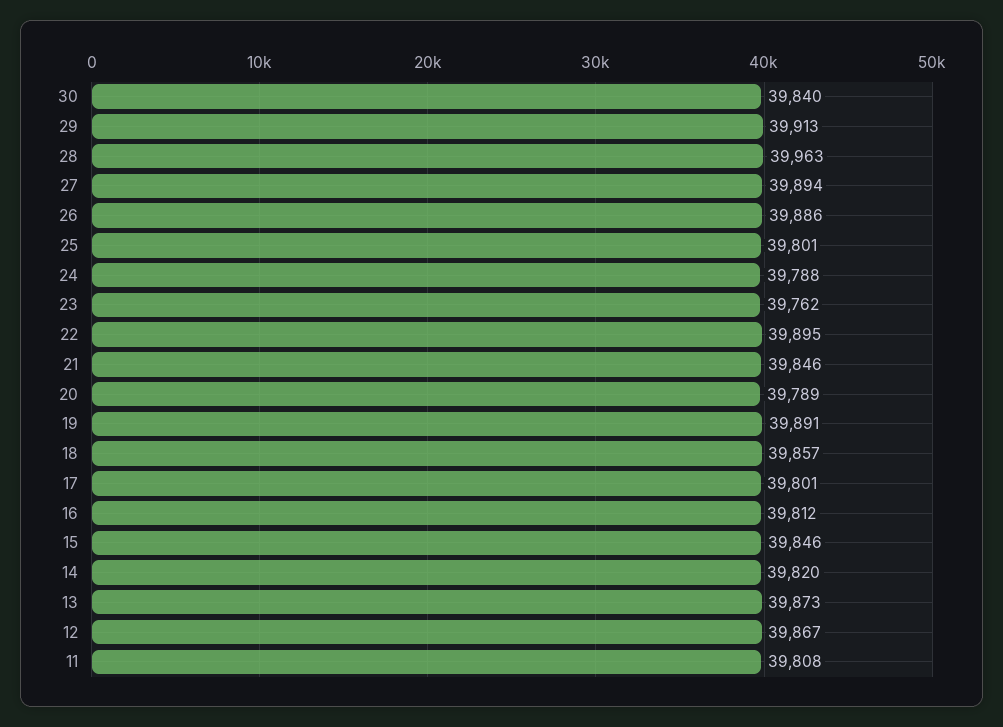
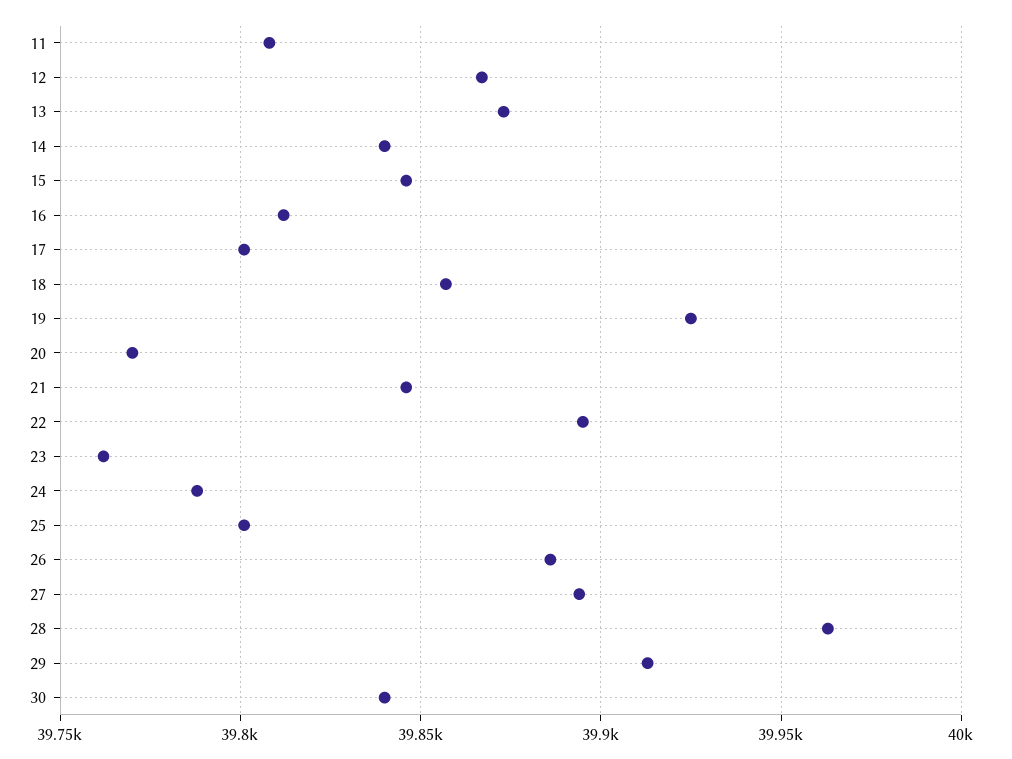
  {
    "30": 39840,
    "29": 39913,
    "28": 39963,
    "27": 39894,
    "26": 39886,
    "25": 39801,
    "24": 39788,
    "23": 39762,
    "22": 39895,
    "21": 39846,
-   "20": 39789,
+   "20": 39770,
-   "19": 39891,
+   "19": 39925,
    "18": 39857,
    "17": 39801,
    "16": 39812,
    "15": 39846,
-   "14": 39820,
+   "14": 39840,
    "13": 39873,
    "12": 39867,
    "11": 39808
  }

